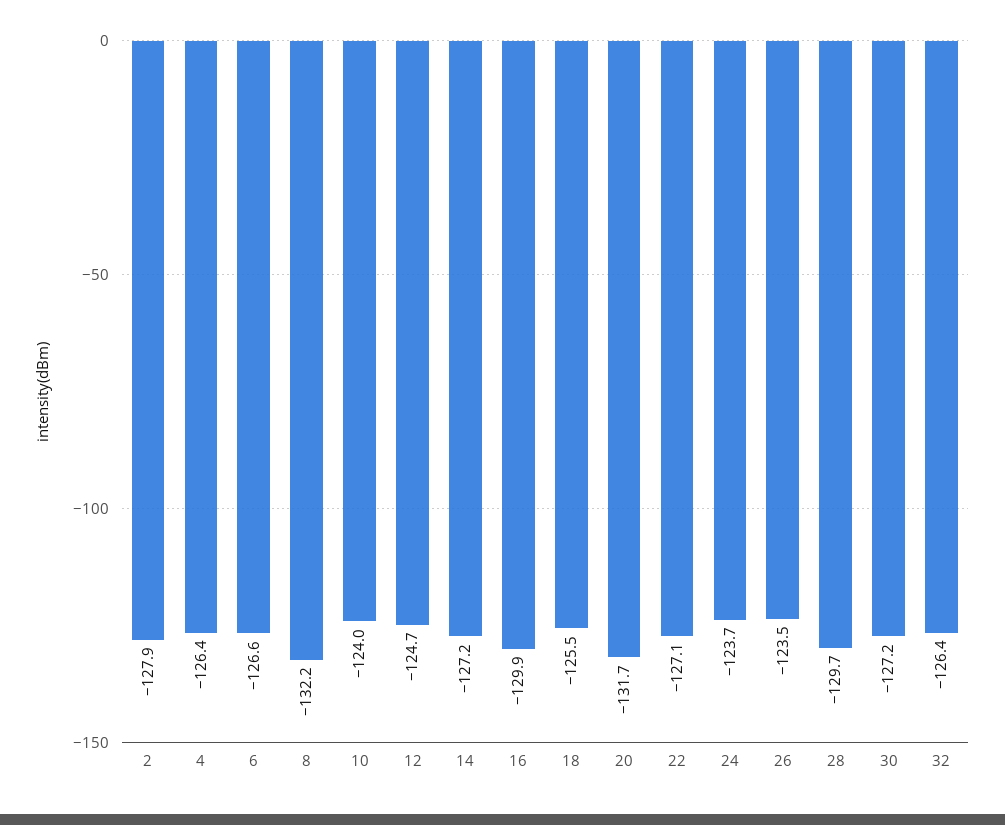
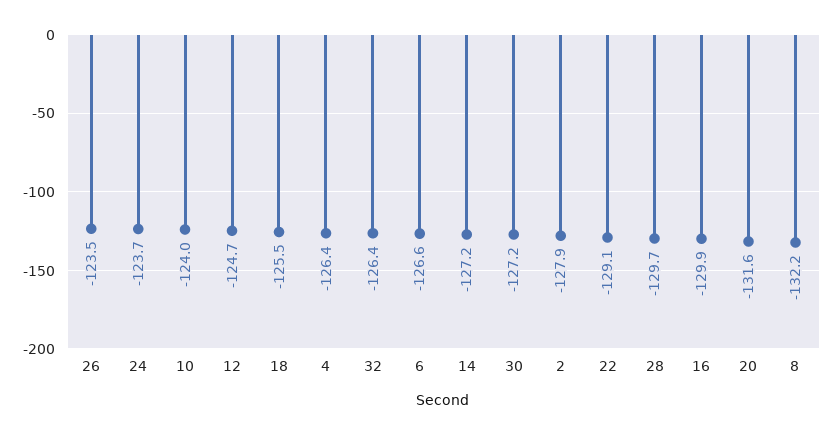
  {
    "2": -127.9,
    "4": -126.4,
    "6": -126.6,
    "8": -132.2,
    "10": -124,
    "12": -124.7,
    "14": -127.2,
    "16": -129.9,
    "18": -125.5,
-   "20": -131.7,
+   "20": -131.6,
-   "22": -127.1,
+   "22": -129.1,
    "24": -123.7,
    "26": -123.5,
    "28": -129.7,
    "30": -127.2,
    "32": -126.4
  }

